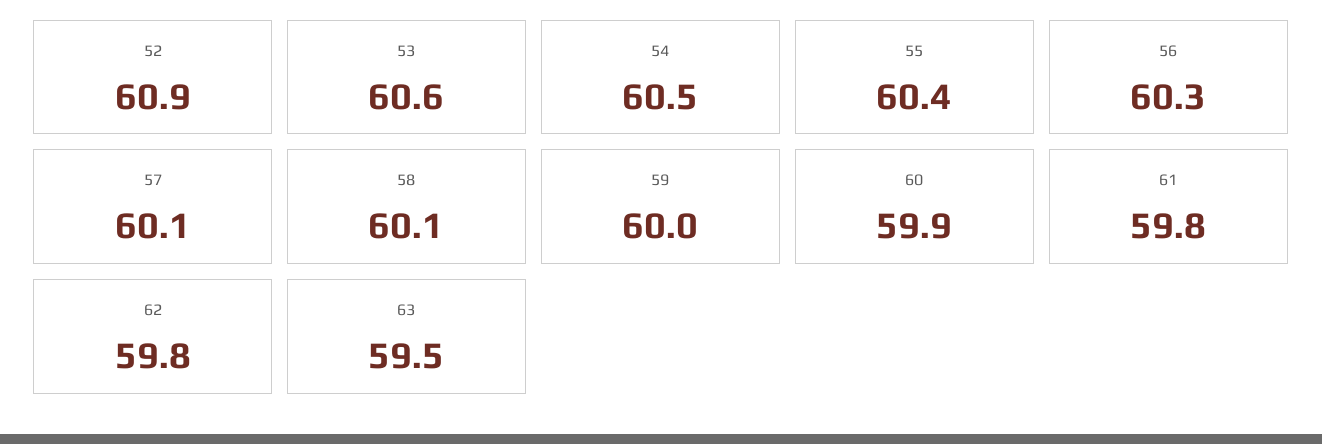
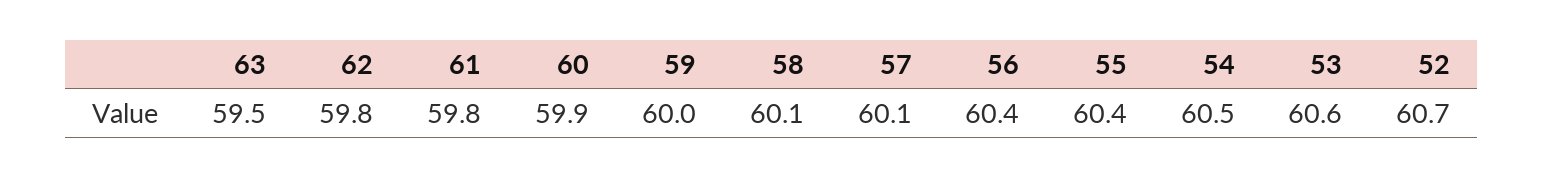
  {
-   "52": 60.9,
+   "52": 60.7,
    "53": 60.6,
    "54": 60.5,
    "55": 60.4,
-   "56": 60.3,
+   "56": 60.4,
    "57": 60.1,
    "58": 60.1,
    "59": 60,
    "60": 59.9,
    "61": 59.8,
    "62": 59.8,
    "63": 59.5
  }

